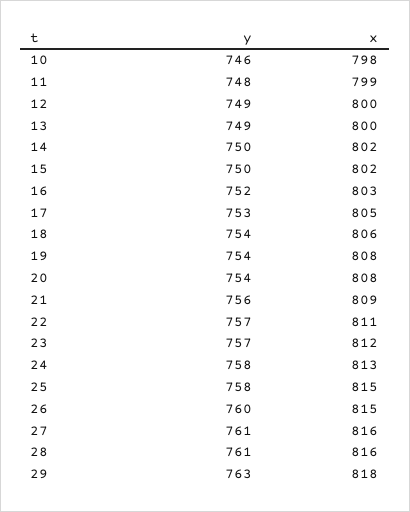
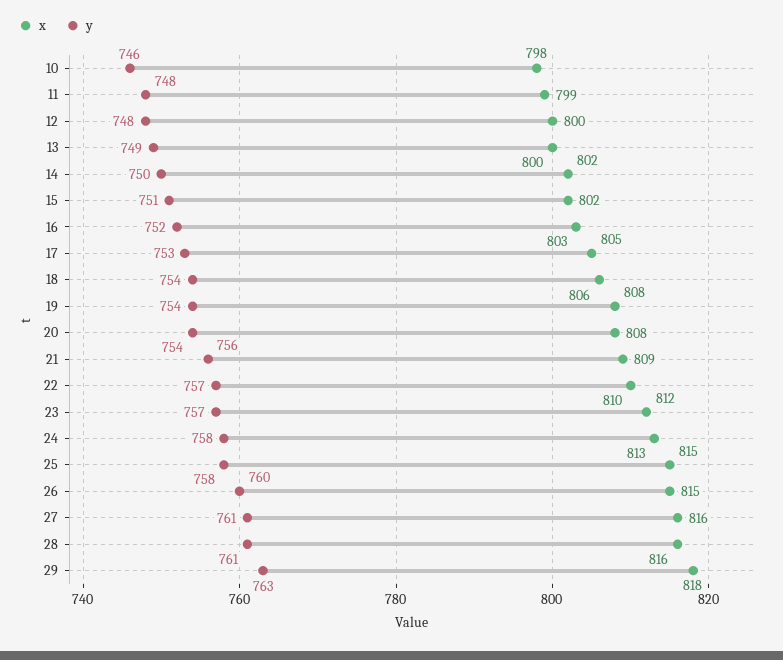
  {
    "y": {
      "10": 746,
      "11": 748,
-     "12": 749,
+     "12": 748,
      "13": 749,
      "14": 750,
-     "15": 750,
+     "15": 751,
      "16": 752,
      "17": 753,
      "18": 754,
      "19": 754,
      "20": 754,
      "21": 756,
      "22": 757,
      "23": 757,
      "24": 758,
      "25": 758,
      "26": 760,
      "27": 761,
      "28": 761,
      "29": 763
    },
    "x": {
      "10": 798,
      "11": 799,
      "12": 800,
      "13": 800,
      "14": 802,
      "15": 802,
      "16": 803,
      "17": 805,
      "18": 806,
      "19": 808,
      "20": 808,
      "21": 809,
-     "22": 811,
+     "22": 810,
      "23": 812,
      "24": 813,
      "25": 815,
      "26": 815,
      "27": 816,
      "28": 816,
      "29": 818
    }
  }

